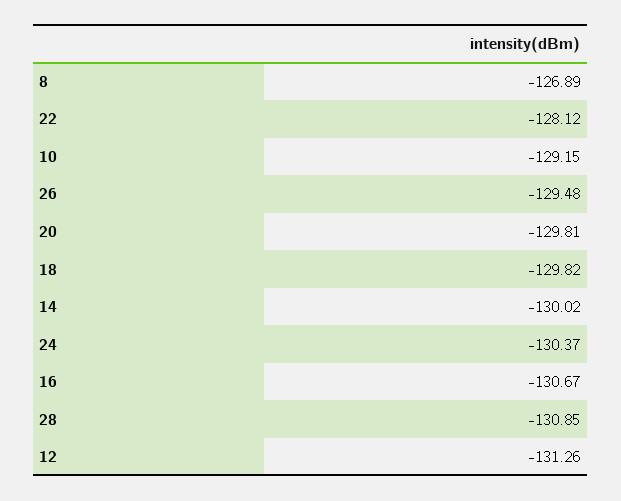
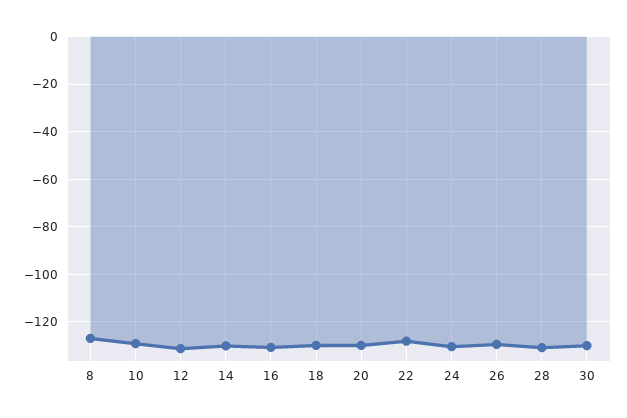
  {
    "8": -126.89,
    "22": -128.12,
    "10": -129.15,
    "26": -129.48,
    "20": -129.81,
    "18": -129.82,
    "14": -130.02,
    "24": -130.37,
    "16": -130.67,
    "28": -130.85,
-   "12": -131.26
+   "12": -131.26,
+   "30": -130
  }

